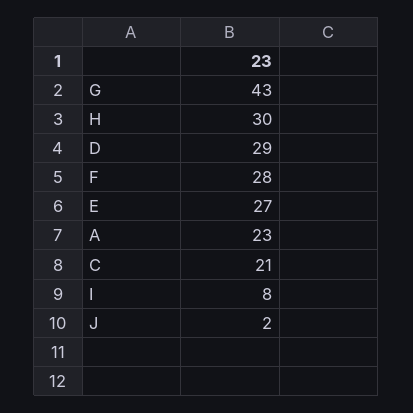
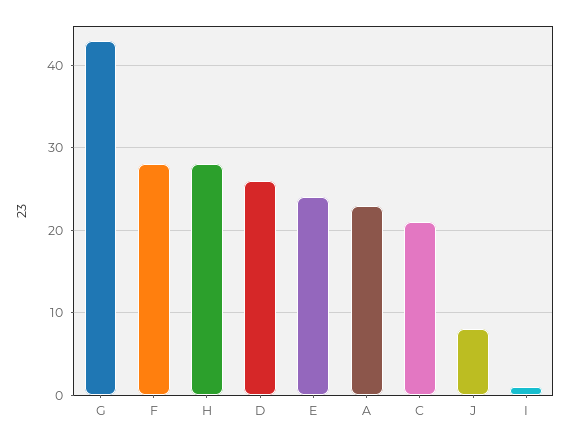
  {
    "G": 43,
-   "H": 30,
+   "H": 28,
-   "D": 29,
+   "D": 26,
    "F": 28,
-   "E": 27,
+   "E": 24,
    "A": 23,
    "C": 21,
-   "I": 8,
+   "I": 1,
-   "J": 2
+   "J": 8
  }

